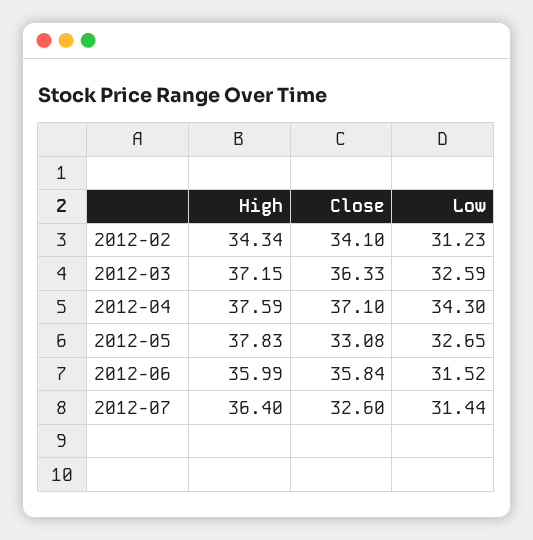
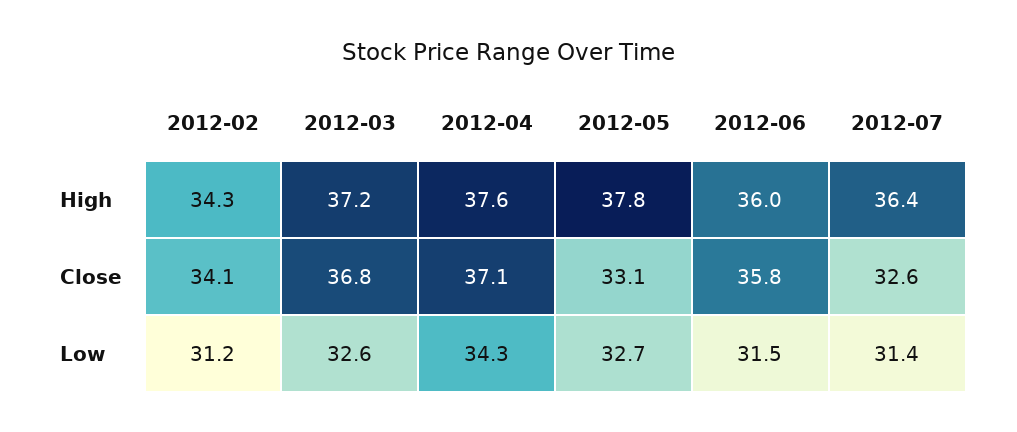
  {
    "High": {
      "2012-02": 34.34,
      "2012-03": 37.15,
      "2012-04": 37.59,
      "2012-05": 37.83,
      "2012-06": 35.99,
      "2012-07": 36.4
    },
    "Close": {
      "2012-02": 34.1,
-     "2012-03": 36.33,
+     "2012-03": 36.8,
      "2012-04": 37.1,
      "2012-05": 33.08,
      "2012-06": 35.84,
      "2012-07": 32.6
    },
    "Low": {
      "2012-02": 31.23,
      "2012-03": 32.59,
      "2012-04": 34.3,
      "2012-05": 32.65,
      "2012-06": 31.52,
      "2012-07": 31.44
    }
  }

